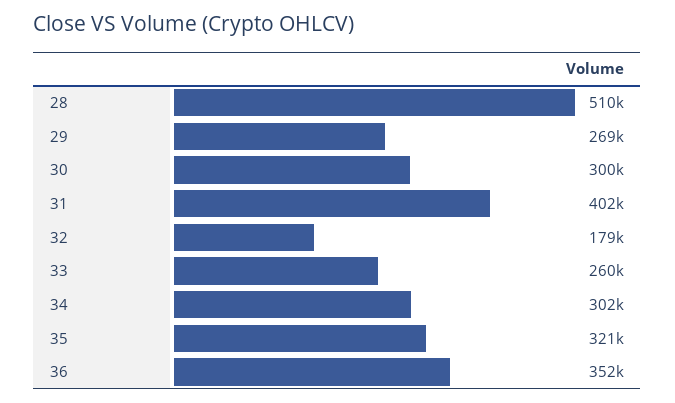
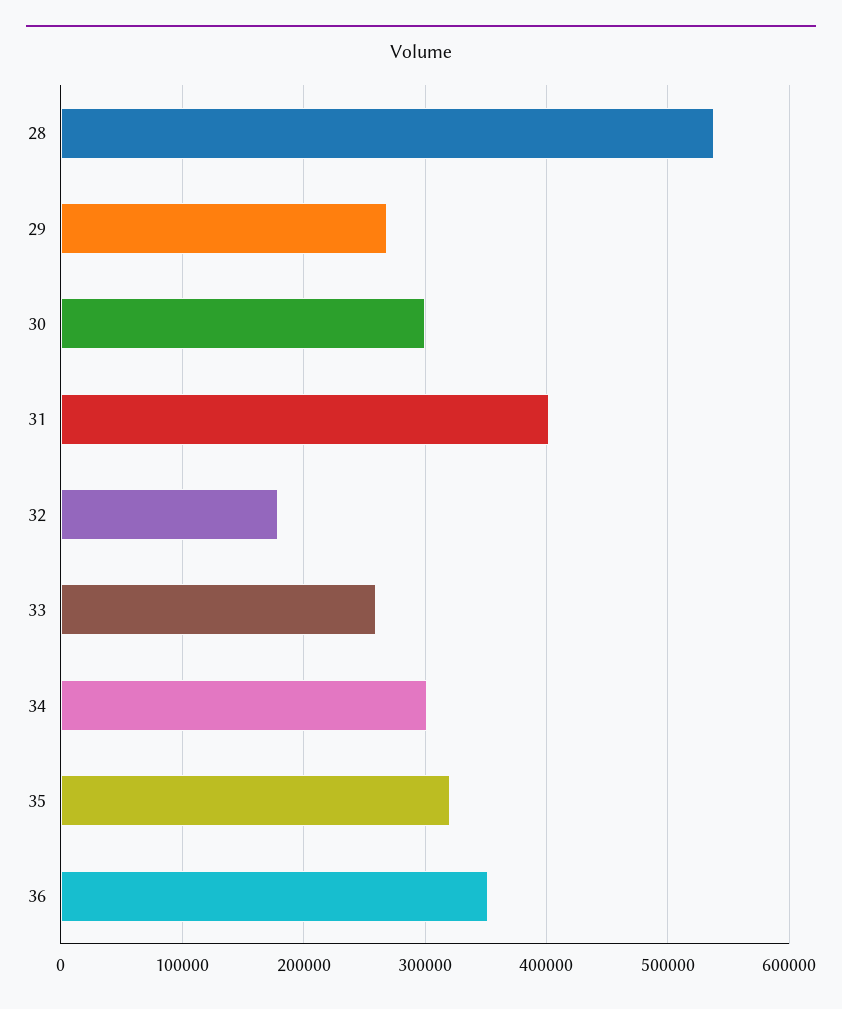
  {
-   "28": 510000,
+   "28": 540000,
    "29": 269000,
    "30": 300000,
    "31": 402000,
    "32": 179000,
    "33": 260000,
    "34": 302000,
    "35": 321000,
    "36": 352000
  }

